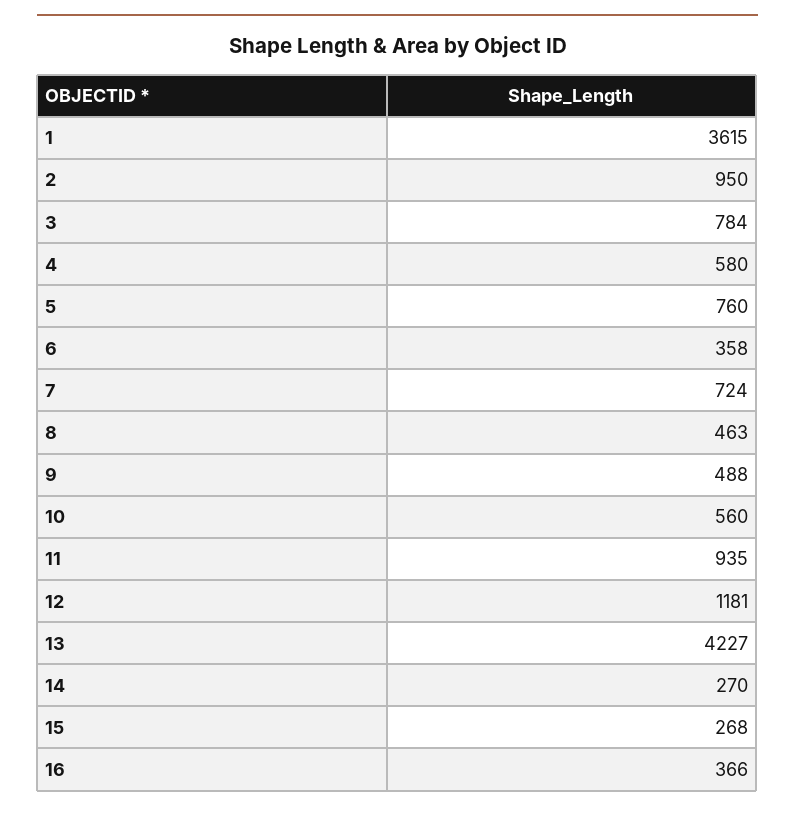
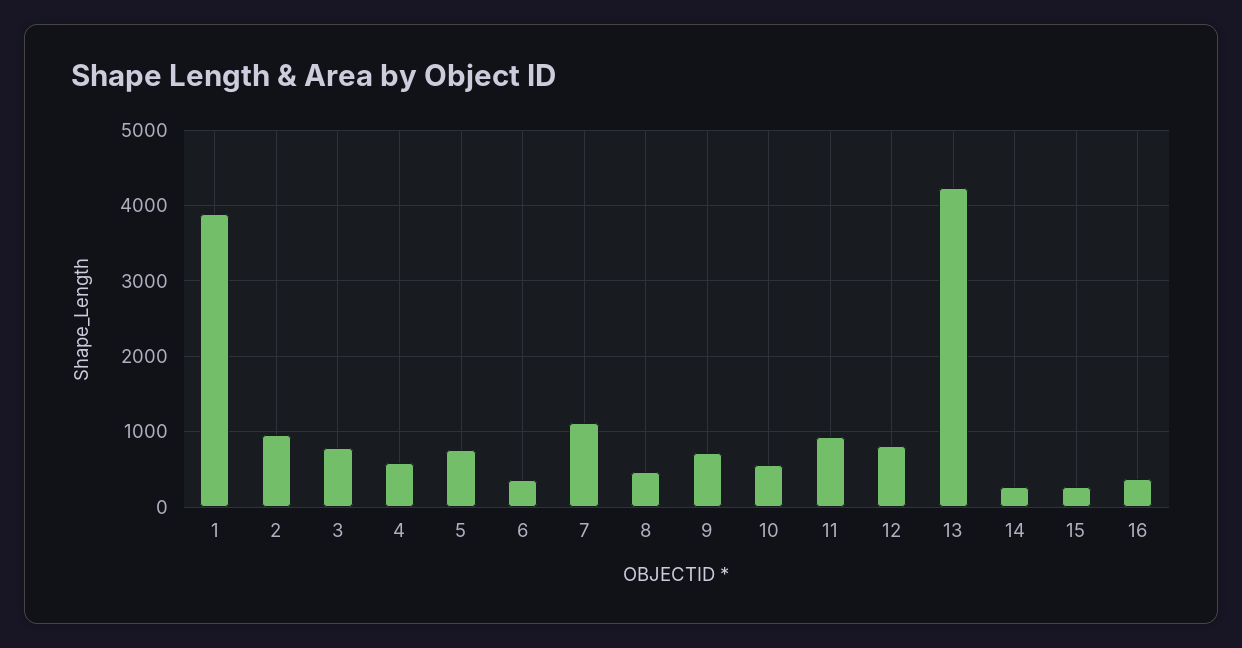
  {
-   "1": 3615,
+   "1": 3900,
    "2": 950,
    "3": 784,
    "4": 580,
    "5": 760,
    "6": 358,
-   "7": 724,
+   "7": 1100,
    "8": 463,
-   "9": 488,
+   "9": 700,
    "10": 560,
    "11": 935,
-   "12": 1181,
+   "12": 800,
    "13": 4227,
    "14": 270,
    "15": 268,
    "16": 366
  }

